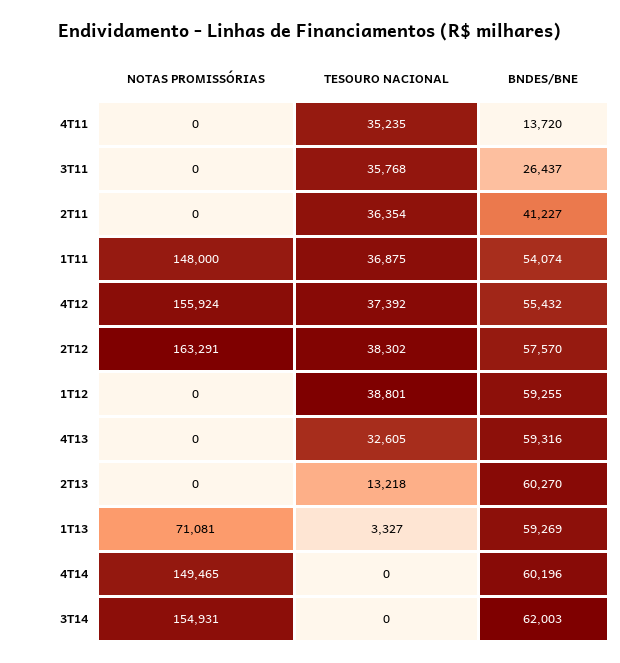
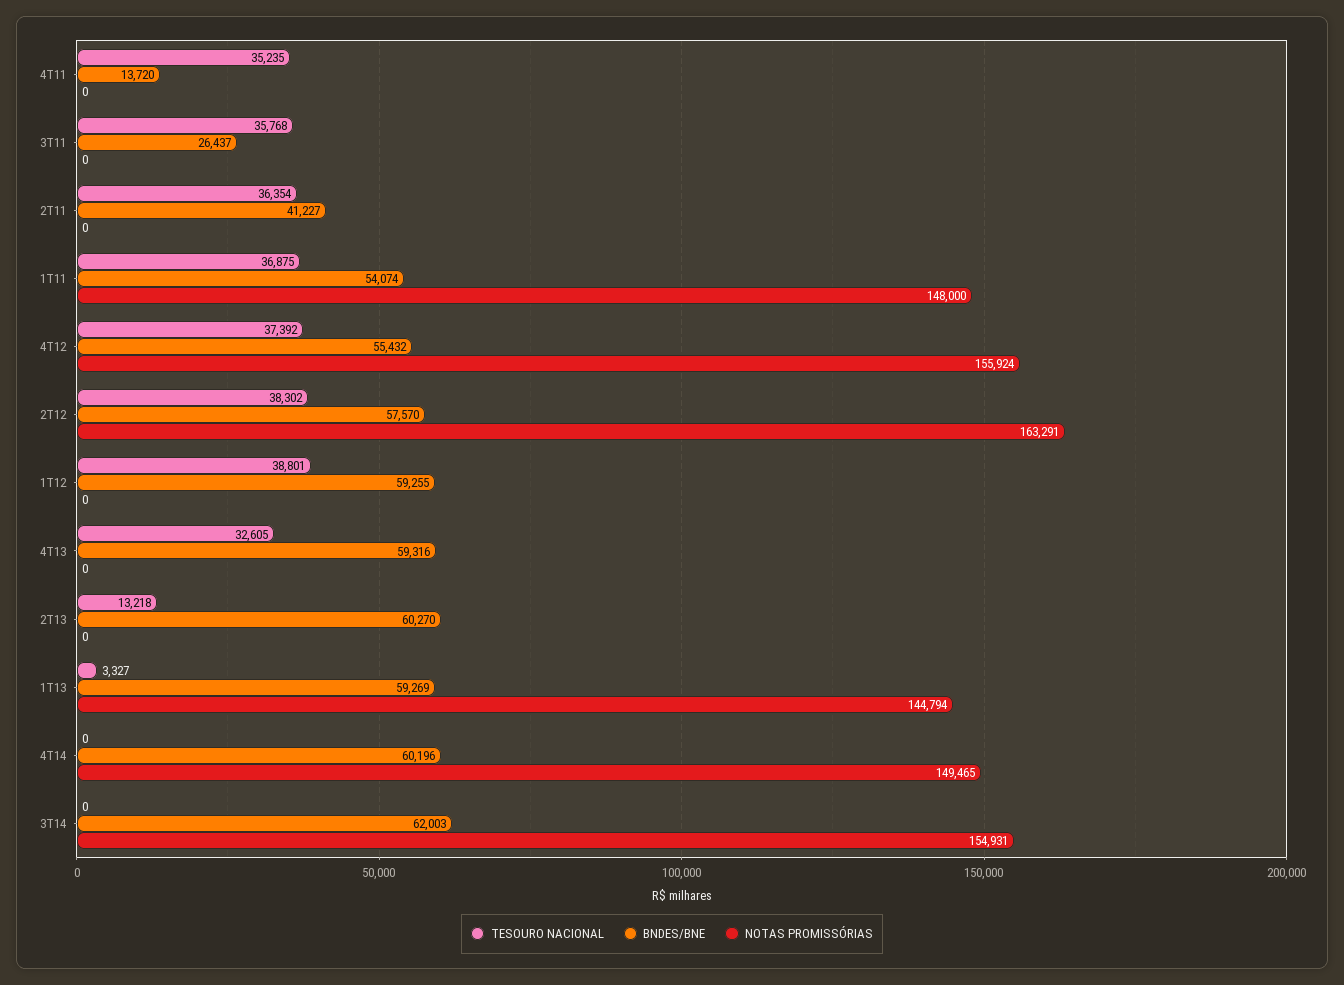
  {
    "NOTAS PROMISSÓRIAS": {
      "4T11": 0,
      "3T11": 0,
      "2T11": 0,
      "1T11": 148000,
      "4T12": 155924,
      "2T12": 163291,
      "1T12": 0,
      "4T13": 0,
      "2T13": 0,
-     "1T13": 71081,
+     "1T13": 144794,
      "4T14": 149465,
      "3T14": 154931
    },
    "TESOURO NACIONAL": {
      "4T11": 35235,
      "3T11": 35768,
      "2T11": 36354,
      "1T11": 36875,
      "4T12": 37392,
      "2T12": 38302,
      "1T12": 38801,
      "4T13": 32605,
      "2T13": 13218,
      "1T13": 3327,
      "4T14": 0,
      "3T14": 0
    },
    "BNDES/BNE": {
      "4T11": 13720,
      "3T11": 26437,
      "2T11": 41227,
      "1T11": 54074,
      "4T12": 55432,
      "2T12": 57570,
      "1T12": 59255,
      "4T13": 59316,
      "2T13": 60270,
      "1T13": 59269,
      "4T14": 60196,
      "3T14": 62003
    }
  }

